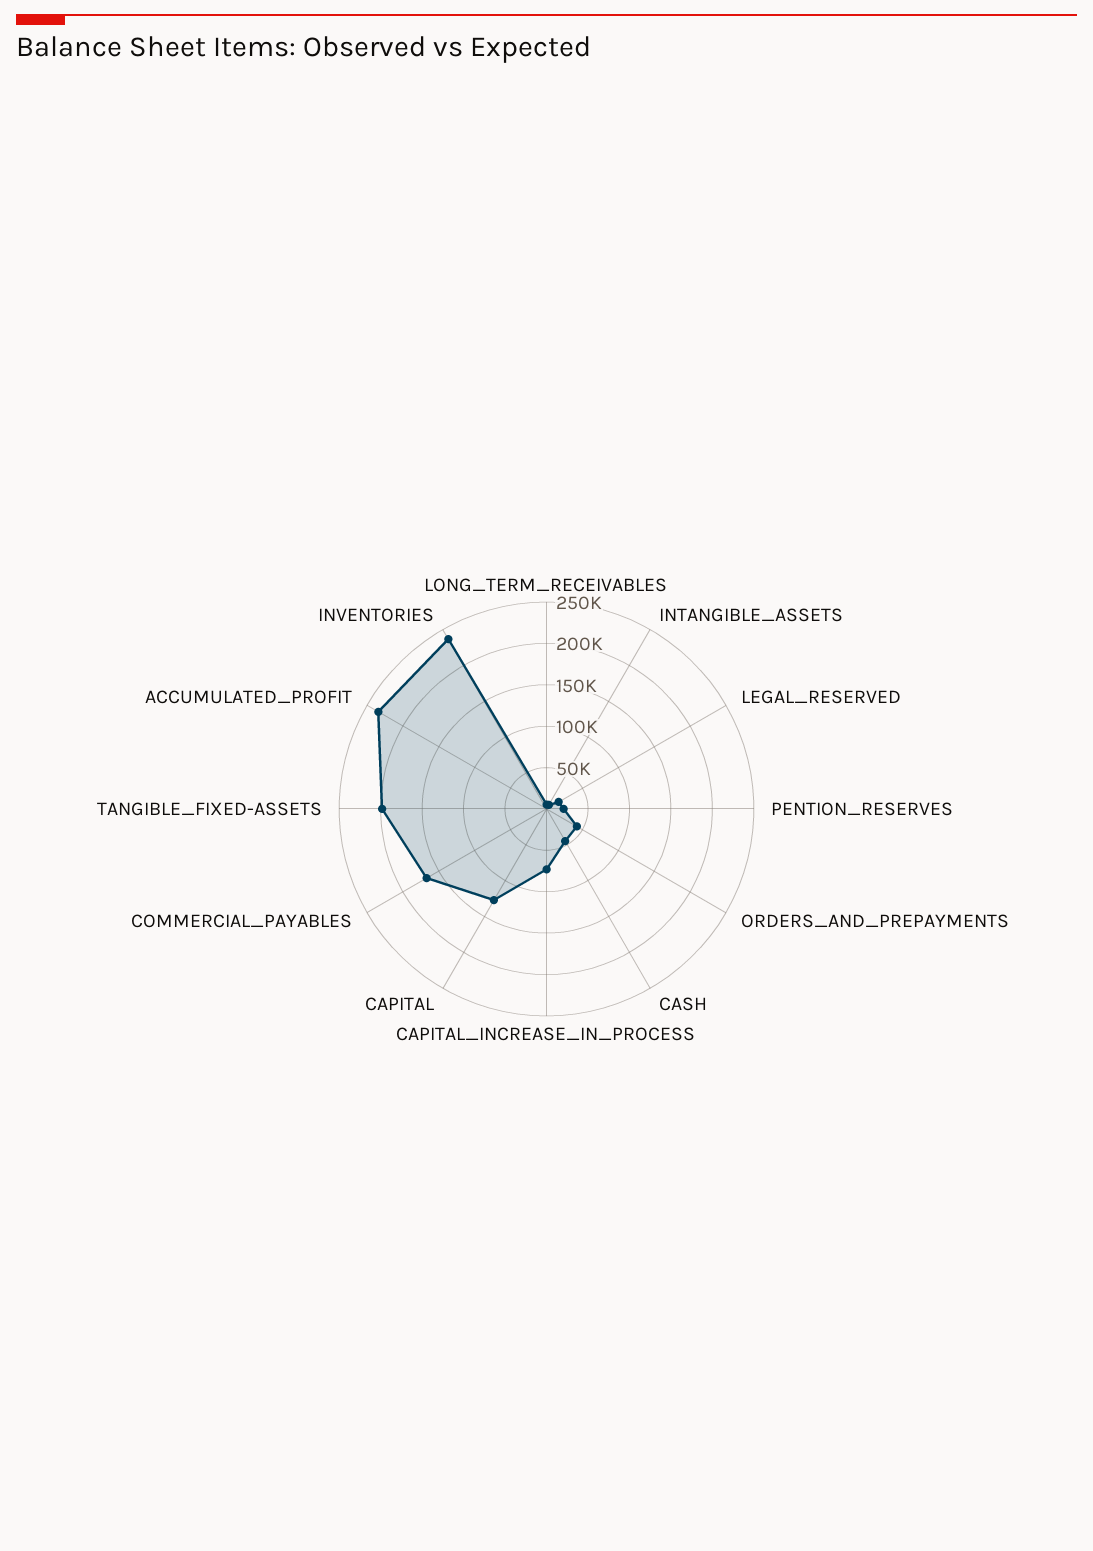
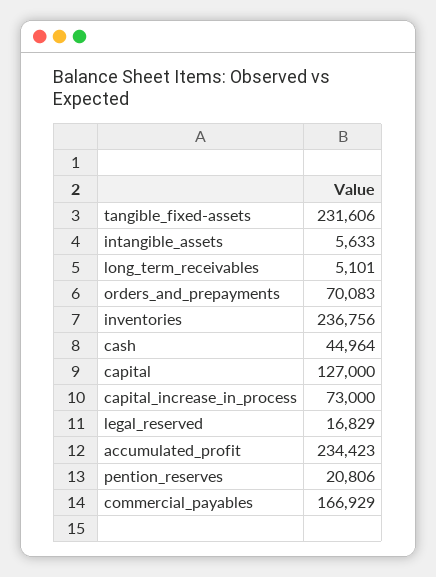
  {
    "LONG_TERM_RECEIVABLES": 5101,
    "INTANGIBLE_ASSETS": 5633,
    "LEGAL_RESERVED": 16829,
    "PENTION_RESERVES": 20806,
-   "ORDERS_AND_PREPAYMENTS": 40000,
+   "ORDERS_AND_PREPAYMENTS": 70083,
    "CASH": 44964,
    "CAPITAL_INCREASE_IN_PROCESS": 73000,
    "CAPITAL": 127000,
    "COMMERCIAL_PAYABLES": 166929,
-   "TANGIBLE_FIXED-ASSETS": 200000,
+   "TANGIBLE_FIXED-ASSETS": 231606,
    "ACCUMULATED_PROFIT": 234423,
    "INVENTORIES": 236756
  }

